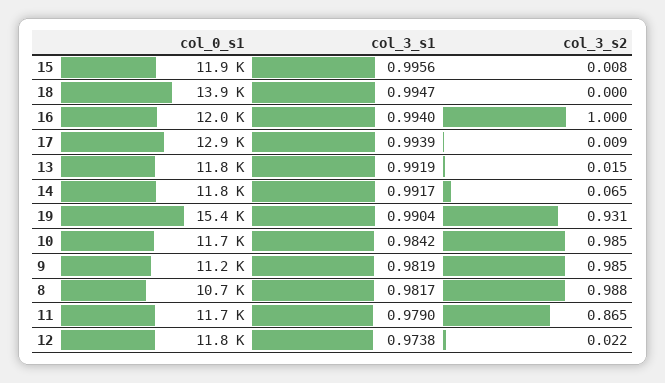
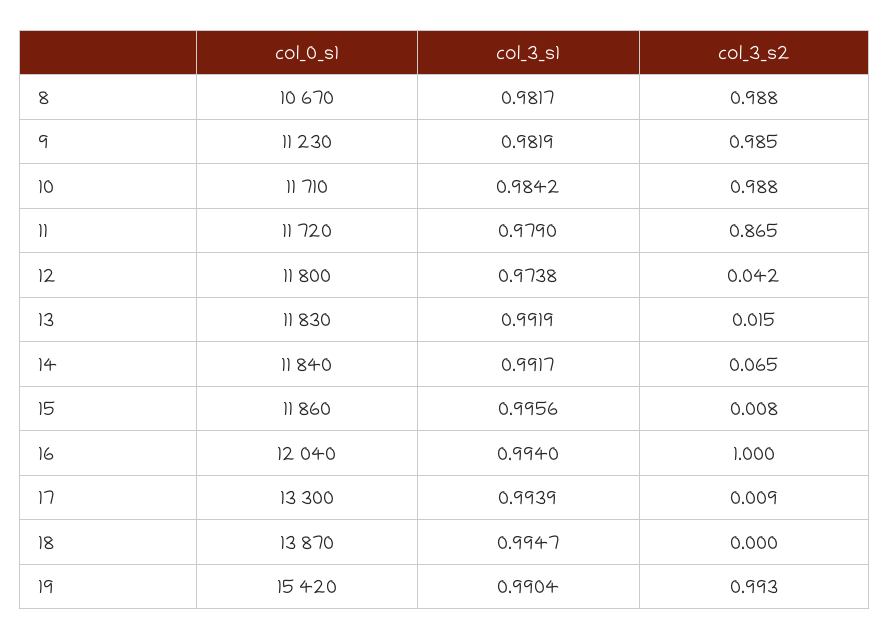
  {
    "col_0_s1": {
      "15": 11860,
      "18": 13870,
      "16": 12040,
-     "17": 12900,
+     "17": 13300,
      "13": 11830,
      "14": 11840,
      "19": 15420,
      "10": 11710,
      "9": 11230,
      "8": 10670,
      "11": 11720,
      "12": 11800
    },
    "col_3_s1": {
      "15": 0.9956,
      "18": 0.9947,
      "16": 0.994,
      "17": 0.9939,
      "13": 0.9919,
      "14": 0.9917,
      "19": 0.9904,
      "10": 0.9842,
      "9": 0.9819,
      "8": 0.9817,
      "11": 0.979,
      "12": 0.9738
    },
    "col_3_s2": {
      "15": 0.008,
      "18": 0,
      "16": 1,
      "17": 0.009,
      "13": 0.015,
      "14": 0.065,
-     "19": 0.931,
+     "19": 0.993,
-     "10": 0.985,
+     "10": 0.988,
      "9": 0.985,
      "8": 0.988,
      "11": 0.865,
-     "12": 0.022
+     "12": 0.042
    }
  }

